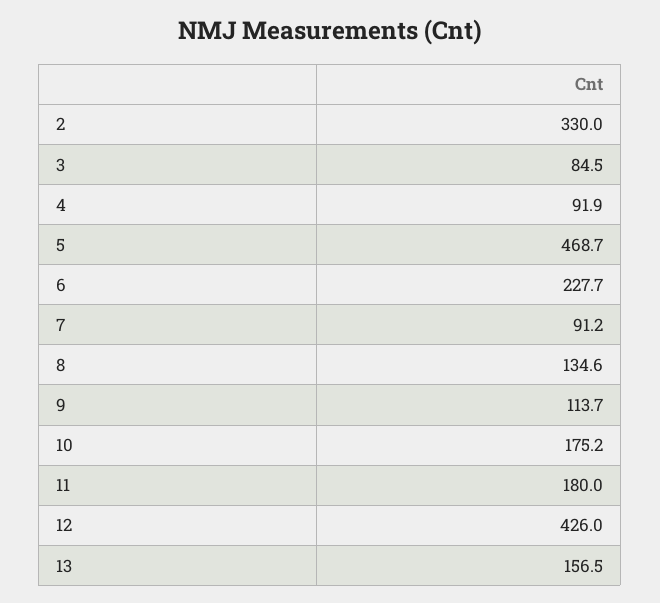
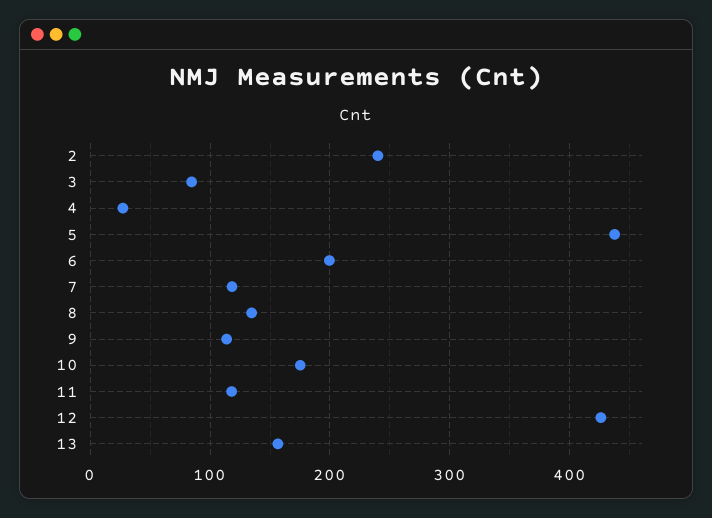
  {
-   "2": 330,
+   "2": 240,
    "3": 84.5,
-   "4": 91.9,
+   "4": 30,
-   "5": 468.7,
+   "5": 440,
-   "6": 227.7,
+   "6": 200,
-   "7": 91.2,
+   "7": 120,
    "8": 134.6,
    "9": 113.7,
    "10": 175.2,
-   "11": 180,
+   "11": 120,
    "12": 426,
    "13": 156.5
  }

